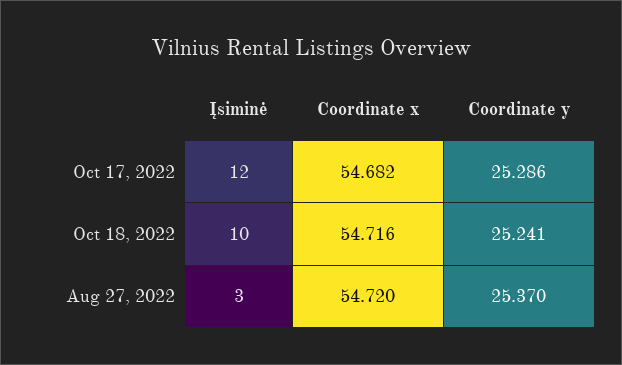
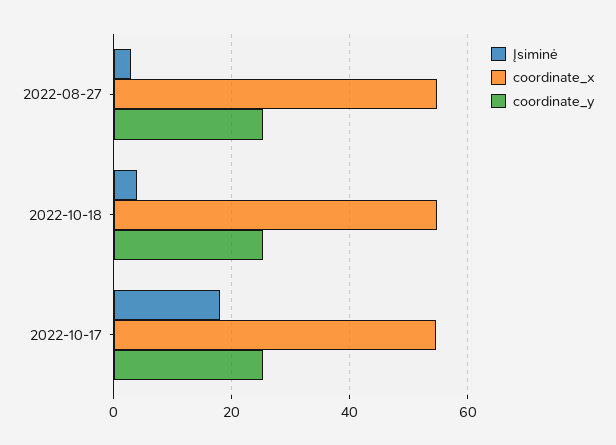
  {
    "Įsiminė": {
-     "Oct 17, 2022": 12,
+     "Oct 17, 2022": 18,
-     "Oct 18, 2022": 10,
+     "Oct 18, 2022": 4,
      "Aug 27, 2022": 3
    },
    "Coordinate x": {
      "Oct 17, 2022": 54.682,
      "Oct 18, 2022": 54.716,
      "Aug 27, 2022": 54.72
    },
    "Coordinate y": {
      "Oct 17, 2022": 25.286,
      "Oct 18, 2022": 25.241,
      "Aug 27, 2022": 25.37
    }
  }

